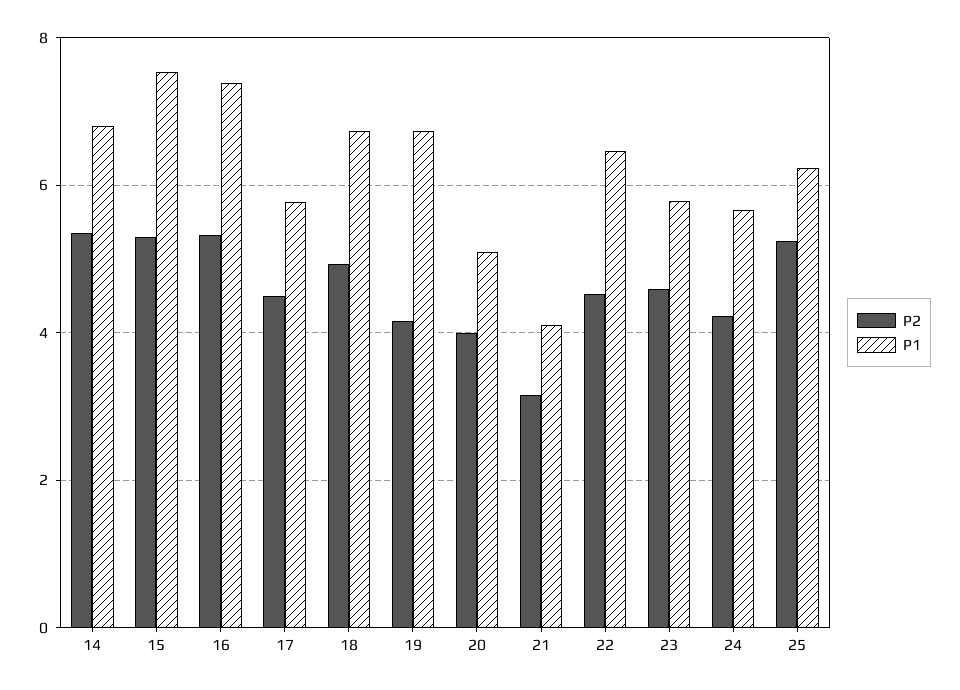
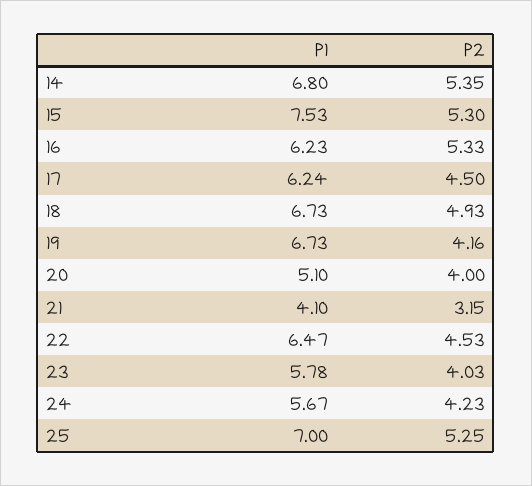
  {
    "P2": {
      "14": 5.35,
      "15": 5.3,
      "16": 5.33,
      "17": 4.5,
      "18": 4.93,
      "19": 4.16,
      "20": 4,
      "21": 3.15,
      "22": 4.53,
-     "23": 4.6,
+     "23": 4.03,
      "24": 4.23,
      "25": 5.25
    },
    "P1": {
      "14": 6.8,
      "15": 7.53,
-     "16": 7.4,
+     "16": 6.23,
-     "17": 5.8,
+     "17": 6.24,
      "18": 6.73,
      "19": 6.73,
      "20": 5.1,
      "21": 4.1,
      "22": 6.47,
      "23": 5.78,
      "24": 5.67,
-     "25": 6.2
+     "25": 7
    }
  }

